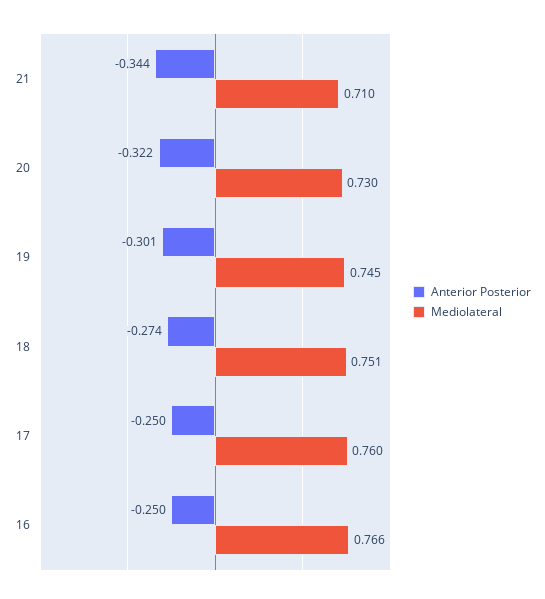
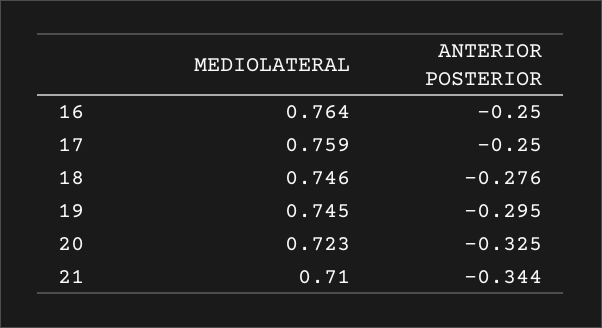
  {
    "Anterior Posterior": {
      "21": -0.344,
-     "20": -0.322,
+     "20": -0.325,
-     "19": -0.301,
+     "19": -0.295,
-     "18": -0.274,
+     "18": -0.276,
      "17": -0.25,
      "16": -0.25
    },
    "Mediolateral": {
      "21": 0.71,
-     "20": 0.73,
+     "20": 0.723,
      "19": 0.745,
-     "18": 0.751,
+     "18": 0.746,
-     "17": 0.76,
+     "17": 0.759,
-     "16": 0.766
+     "16": 0.764
    }
  }

